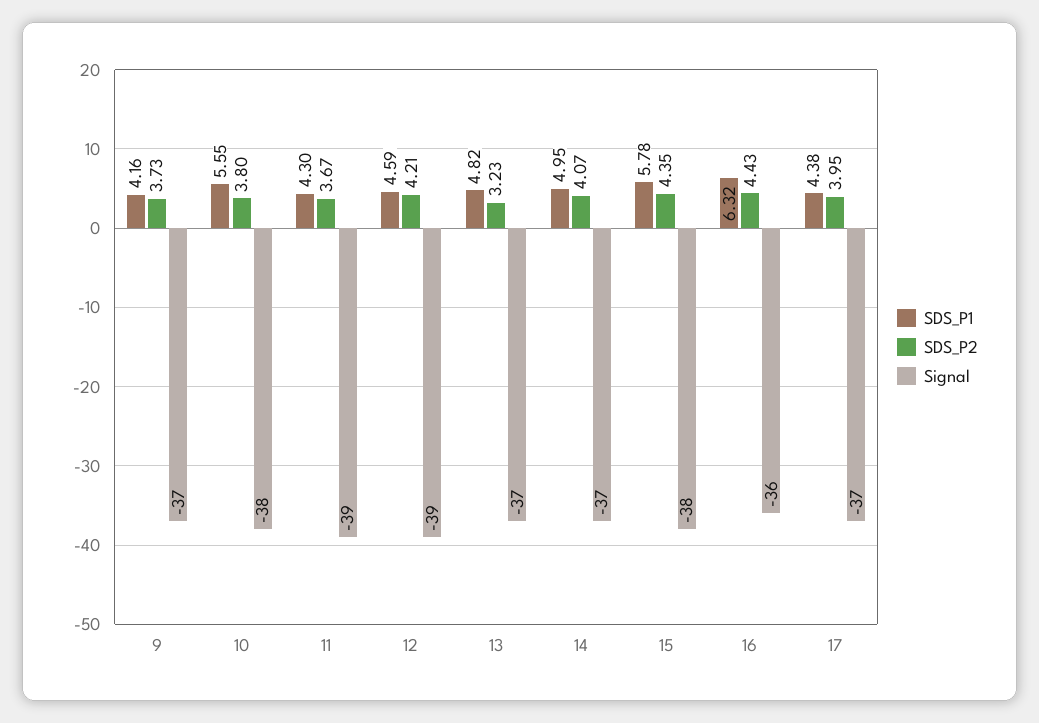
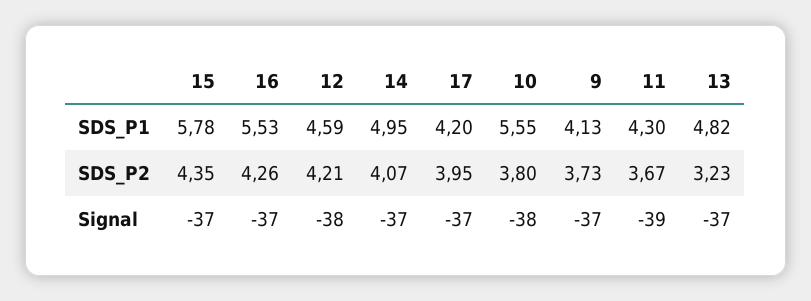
  {
    "SDS_P1": {
-     "9": 4.16,
+     "9": 4.13,
      "10": 5.55,
      "11": 4.3,
      "12": 4.59,
      "13": 4.82,
      "14": 4.95,
      "15": 5.78,
-     "16": 6.32,
+     "16": 5.53,
-     "17": 4.38
+     "17": 4.2
    },
    "SDS_P2": {
      "9": 3.73,
      "10": 3.8,
      "11": 3.67,
      "12": 4.21,
      "13": 3.23,
      "14": 4.07,
      "15": 4.35,
-     "16": 4.43,
+     "16": 4.26,
      "17": 3.95
    },
    "Signal": {
      "9": -37,
      "10": -38,
      "11": -39,
-     "12": -39,
+     "12": -38,
      "13": -37,
      "14": -37,
-     "15": -38,
+     "15": -37,
-     "16": -36,
+     "16": -37,
      "17": -37
    }
  }

